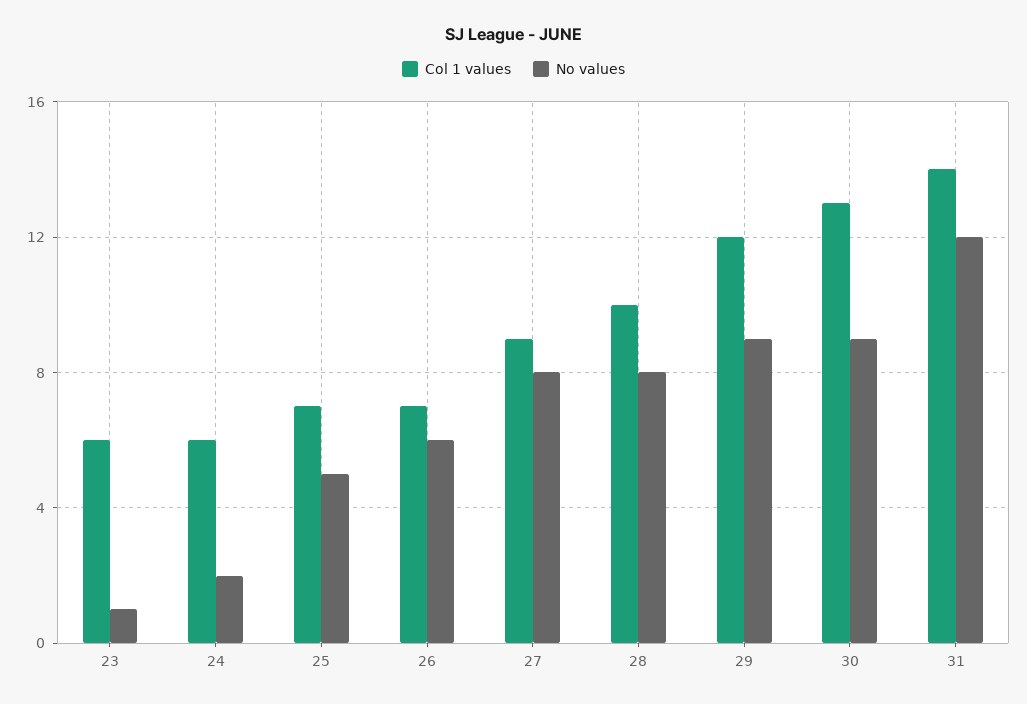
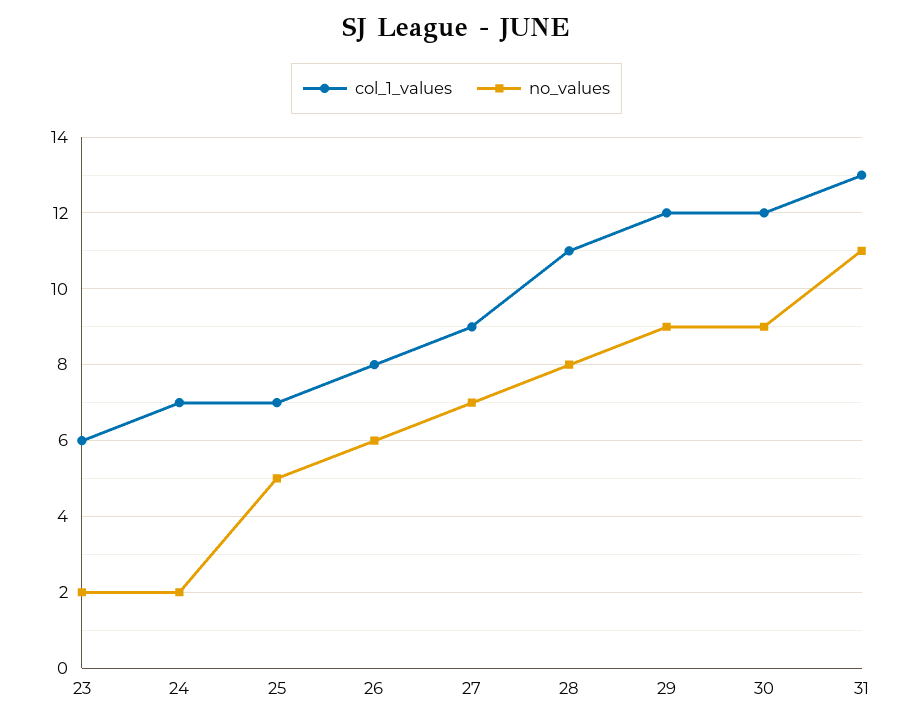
  {
    "Col 1 values": {
      "23": 6,
-     "24": 6,
+     "24": 7,
      "25": 7,
-     "26": 7,
+     "26": 8,
      "27": 9,
-     "28": 10,
+     "28": 11,
      "29": 12,
-     "30": 13,
+     "30": 12,
-     "31": 14
+     "31": 13
    },
    "No values": {
-     "23": 1,
+     "23": 2,
      "24": 2,
      "25": 5,
      "26": 6,
-     "27": 8,
+     "27": 7,
      "28": 8,
      "29": 9,
      "30": 9,
-     "31": 12
+     "31": 11
    }
  }

